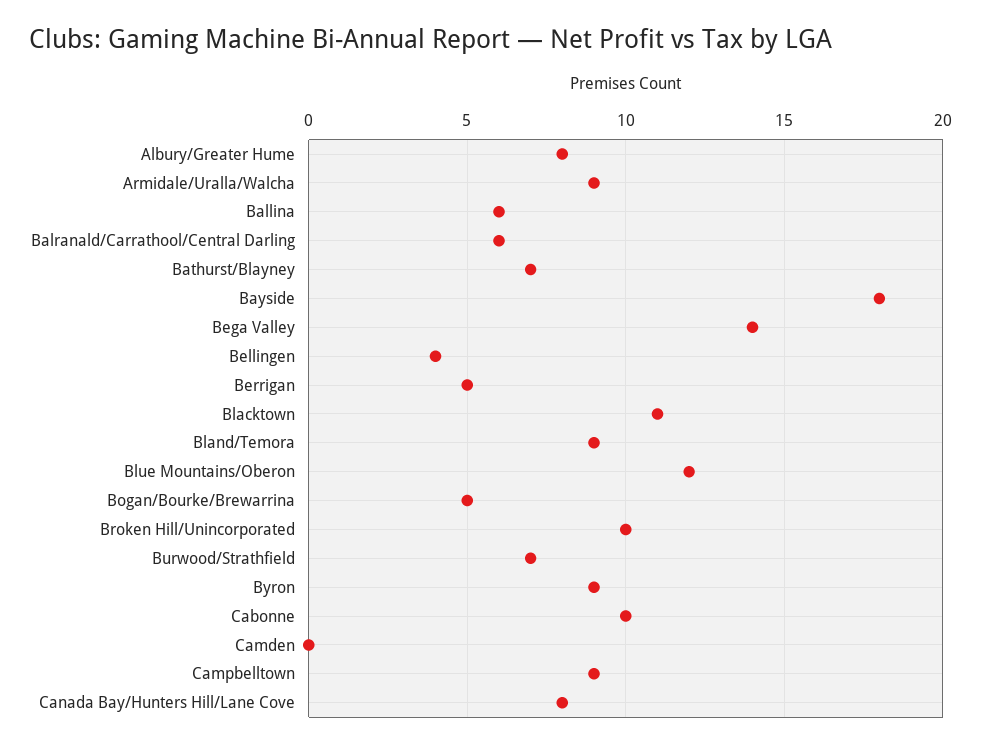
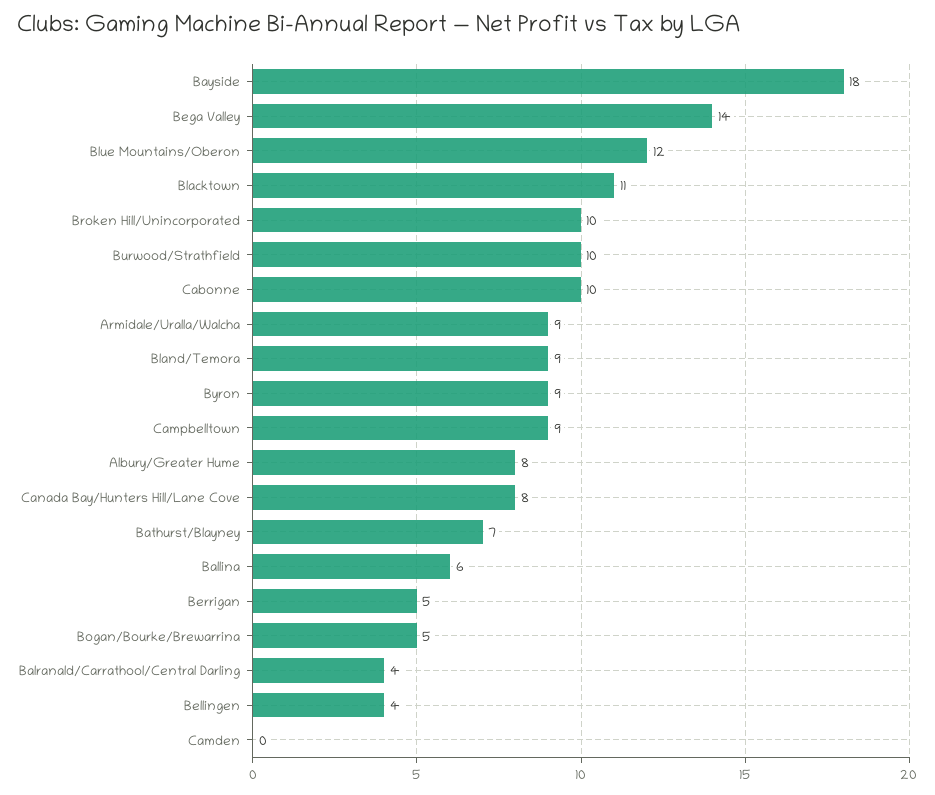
  {
    "Albury/Greater Hume": 8,
    "Armidale/Uralla/Walcha": 9,
    "Ballina": 6,
-   "Balranald/Carrathool/Central Darling": 6,
+   "Balranald/Carrathool/Central Darling": 4,
    "Bathurst/Blayney": 7,
    "Bayside": 18,
    "Bega Valley": 14,
    "Bellingen": 4,
    "Berrigan": 5,
    "Blacktown": 11,
    "Bland/Temora": 9,
    "Blue Mountains/Oberon": 12,
    "Bogan/Bourke/Brewarrina": 5,
    "Broken Hill/Unincorporated": 10,
-   "Burwood/Strathfield": 7,
+   "Burwood/Strathfield": 10,
    "Byron": 9,
    "Cabonne": 10,
    "Camden": 0,
    "Campbelltown": 9,
    "Canada Bay/Hunters Hill/Lane Cove": 8
  }

